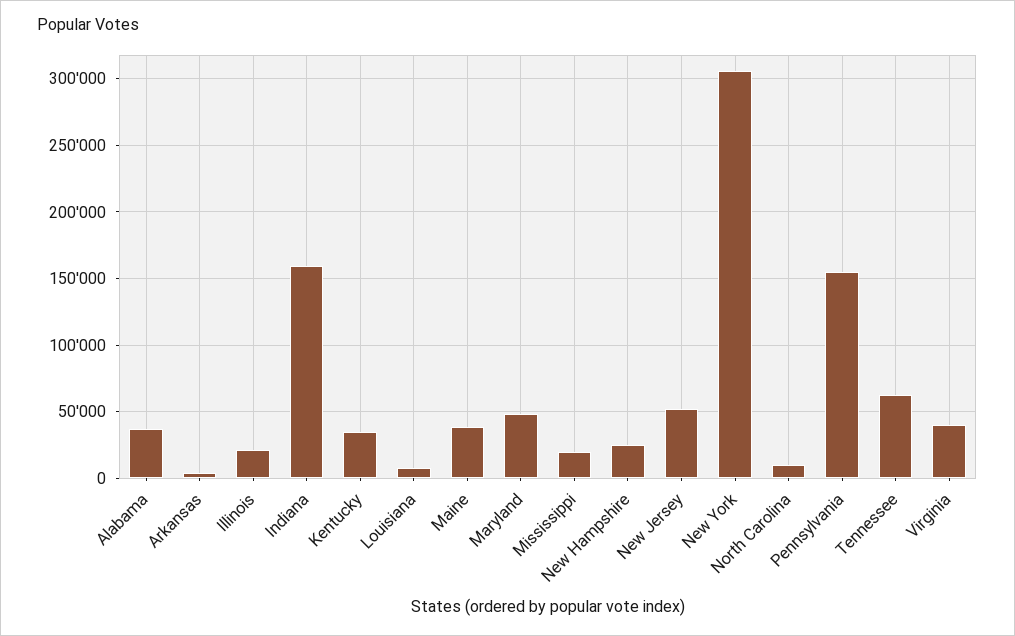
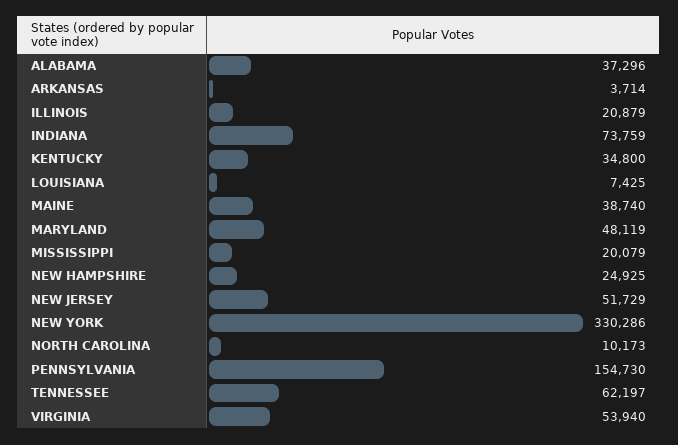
  {
    "Alabama": 37296,
    "Arkansas": 3714,
    "Illinois": 20879,
-   "Indiana": 160000,
+   "Indiana": 73759,
    "Kentucky": 34800,
    "Louisiana": 7425,
    "Maine": 38740,
    "Maryland": 48119,
    "Mississippi": 20079,
    "New Hampshire": 24925,
    "New Jersey": 51729,
-   "New York": 305000,
+   "New York": 330286,
    "North Carolina": 10173,
    "Pennsylvania": 154730,
    "Tennessee": 62197,
-   "Virginia": 40000
+   "Virginia": 53940
  }

